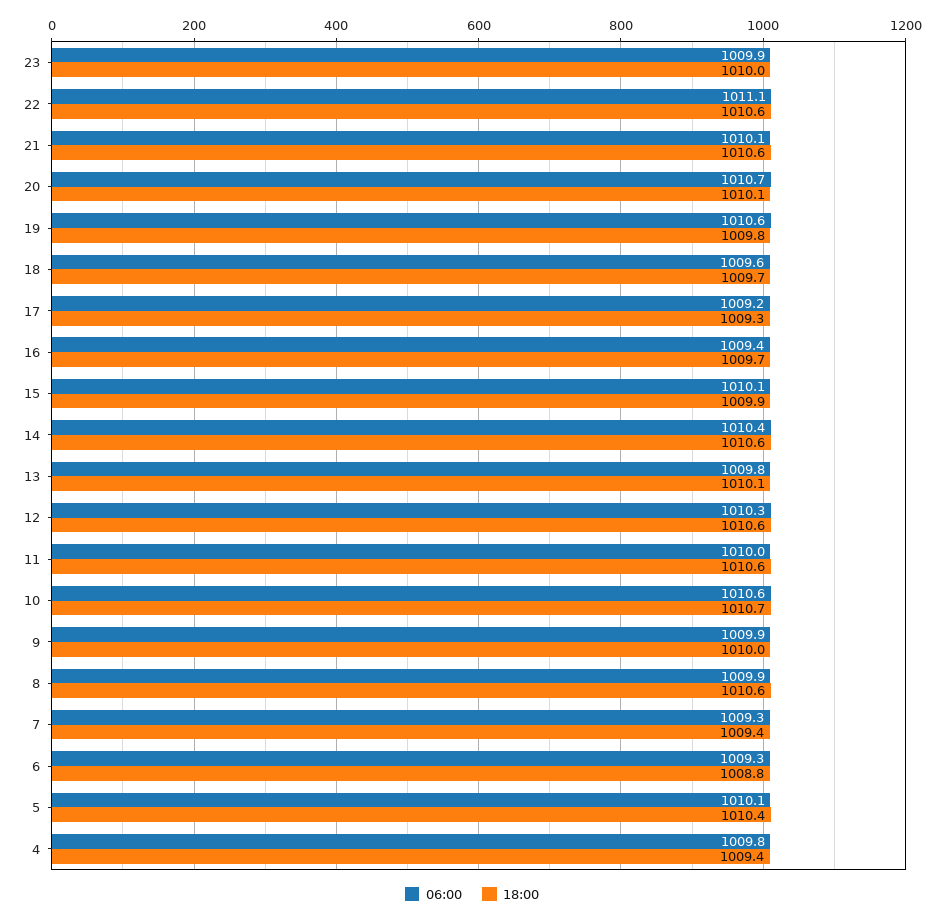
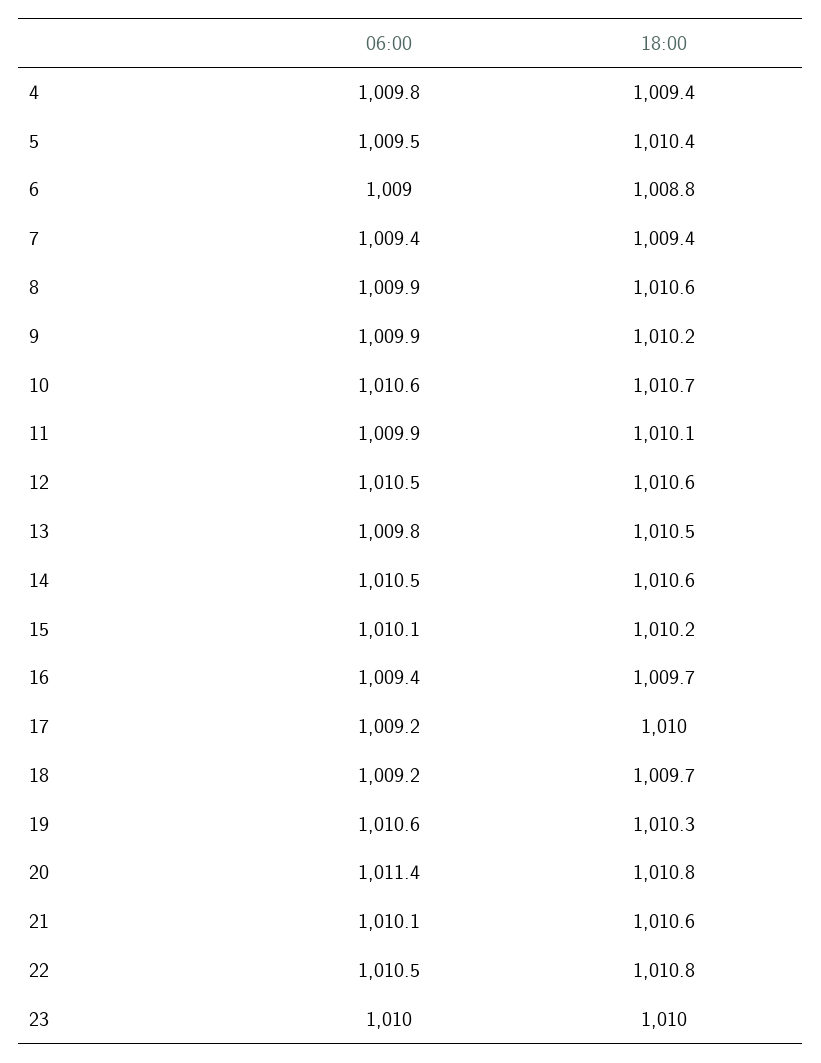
  {
    "06:00": {
-     "23": 1009.9,
+     "23": 1010,
-     "22": 1011.1,
+     "22": 1010.5,
      "21": 1010.1,
-     "20": 1010.7,
+     "20": 1011.4,
      "19": 1010.6,
-     "18": 1009.6,
+     "18": 1009.2,
      "17": 1009.2,
      "16": 1009.4,
      "15": 1010.1,
-     "14": 1010.4,
+     "14": 1010.5,
      "13": 1009.8,
-     "12": 1010.3,
+     "12": 1010.5,
-     "11": 1010,
+     "11": 1009.9,
      "10": 1010.6,
      "9": 1009.9,
      "8": 1009.9,
-     "7": 1009.3,
+     "7": 1009.4,
-     "6": 1009.3,
+     "6": 1009,
-     "5": 1010.1,
+     "5": 1009.5,
      "4": 1009.8
    },
    "18:00": {
      "23": 1010,
-     "22": 1010.6,
+     "22": 1010.8,
      "21": 1010.6,
-     "20": 1010.1,
+     "20": 1010.8,
-     "19": 1009.8,
+     "19": 1010.3,
      "18": 1009.7,
-     "17": 1009.3,
+     "17": 1010,
      "16": 1009.7,
-     "15": 1009.9,
+     "15": 1010.2,
      "14": 1010.6,
-     "13": 1010.1,
+     "13": 1010.5,
      "12": 1010.6,
-     "11": 1010.6,
+     "11": 1010.1,
      "10": 1010.7,
-     "9": 1010,
+     "9": 1010.2,
      "8": 1010.6,
      "7": 1009.4,
      "6": 1008.8,
      "5": 1010.4,
      "4": 1009.4
    }
  }

